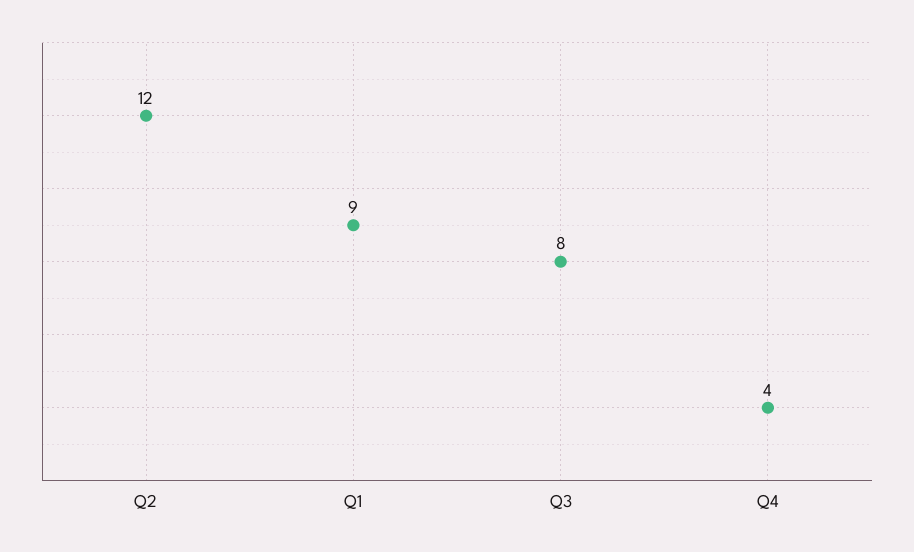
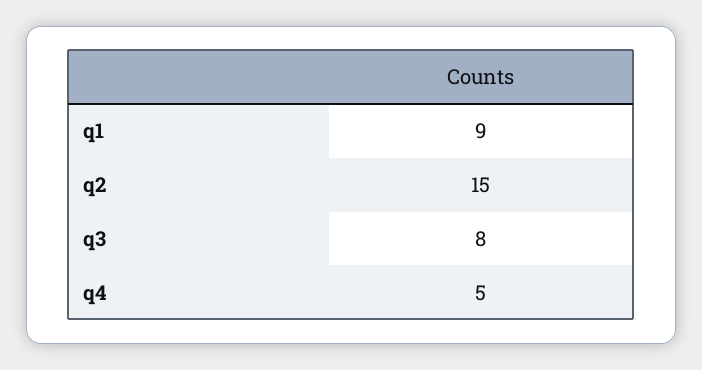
  {
-   "Q2": 12,
+   "Q2": 15,
    "Q1": 9,
    "Q3": 8,
-   "Q4": 4
+   "Q4": 5
  }

